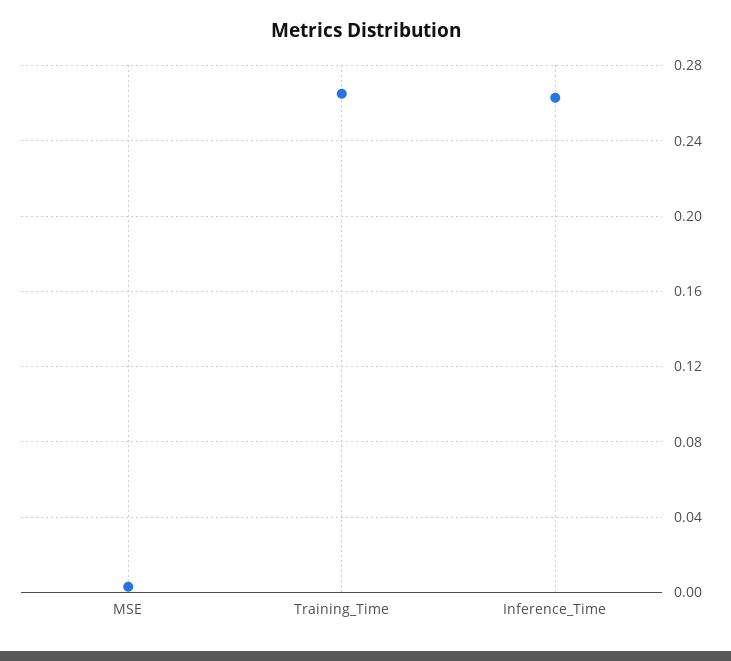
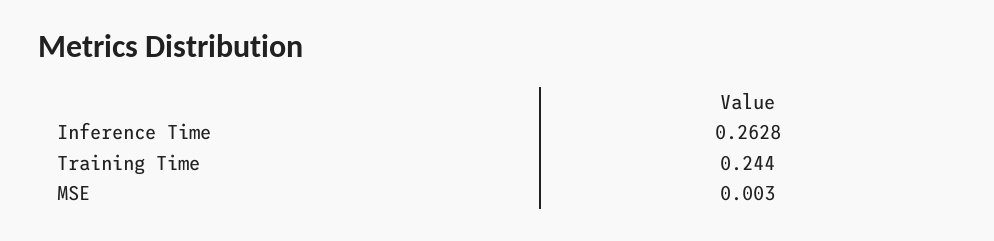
  {
    "MSE": 0.003,
-   "Training_Time": 0.265,
+   "Training_Time": 0.244,
    "Inference_Time": 0.2628
  }

